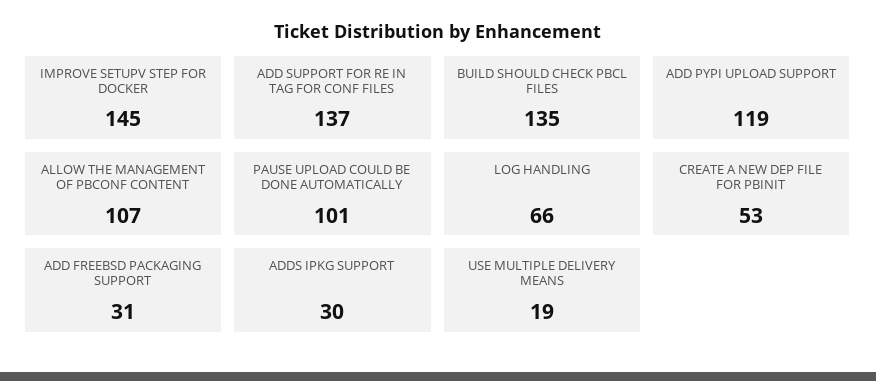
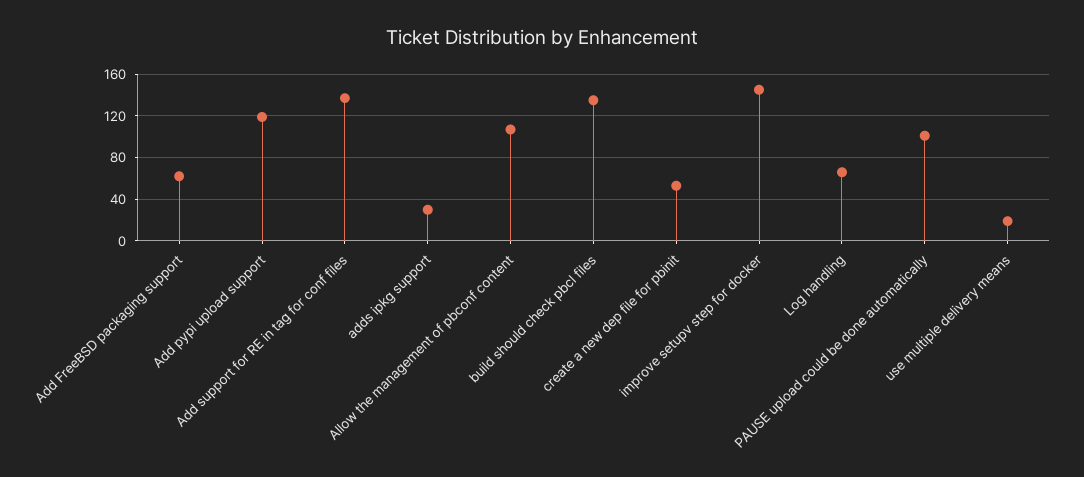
  {
    "IMPROVE SETUPV STEP FOR DOCKER": 145,
    "ADD SUPPORT FOR RE IN TAG FOR CONF FILES": 137,
    "BUILD SHOULD CHECK PBCL FILES": 135,
    "ADD PYPI UPLOAD SUPPORT": 119,
    "ALLOW THE MANAGEMENT OF PBCONF CONTENT": 107,
    "PAUSE UPLOAD COULD BE DONE AUTOMATICALLY": 101,
    "LOG HANDLING": 66,
    "CREATE A NEW DEP FILE FOR PBINIT": 53,
-   "ADD FREEBSD PACKAGING SUPPORT": 31,
+   "ADD FREEBSD PACKAGING SUPPORT": 60,
    "ADDS IPKG SUPPORT": 30,
    "USE MULTIPLE DELIVERY MEANS": 19
  }

